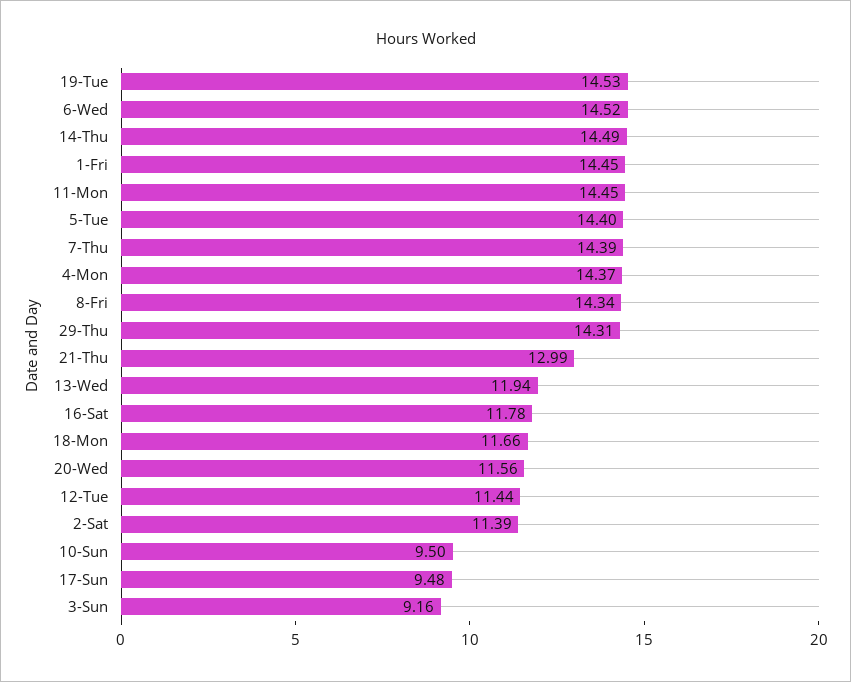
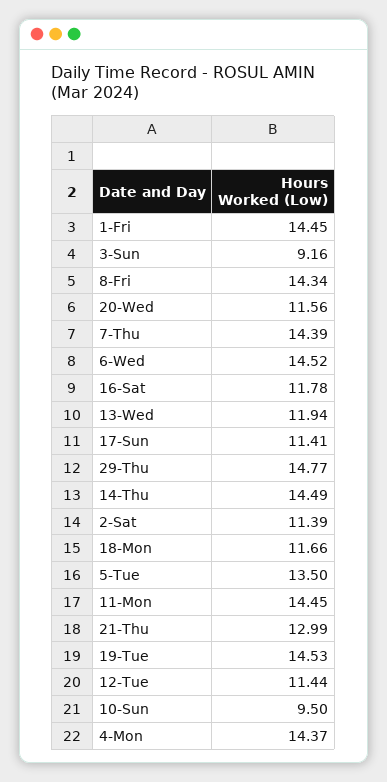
  {
    "19-Tue": 14.53,
    "6-Wed": 14.52,
    "14-Thu": 14.49,
    "1-Fri": 14.45,
    "11-Mon": 14.45,
-   "5-Tue": 14.4,
+   "5-Tue": 13.5,
    "7-Thu": 14.39,
    "4-Mon": 14.37,
    "8-Fri": 14.34,
-   "29-Thu": 14.31,
+   "29-Thu": 14.77,
    "21-Thu": 12.99,
    "13-Wed": 11.94,
    "16-Sat": 11.78,
    "18-Mon": 11.66,
    "20-Wed": 11.56,
    "12-Tue": 11.44,
    "2-Sat": 11.39,
    "10-Sun": 9.5,
-   "17-Sun": 9.48,
+   "17-Sun": 11.41,
    "3-Sun": 9.16
  }

